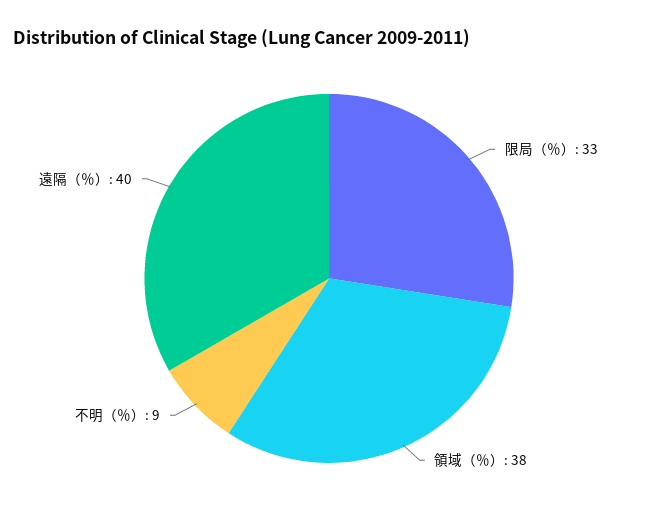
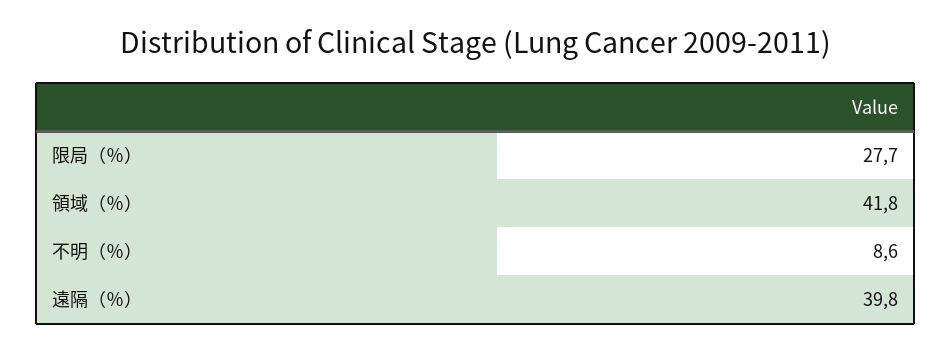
  {
-   "限局（％）": 33,
+   "限局（％）": 27.7,
-   "領域（％）": 38,
+   "領域（％）": 41.8,
    "不明（％）": 8.6,
    "遠隔（％）": 39.8
  }

